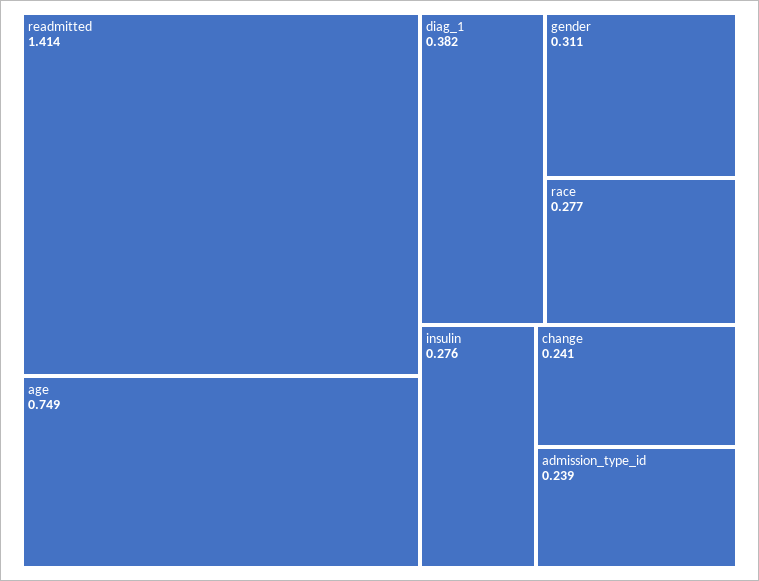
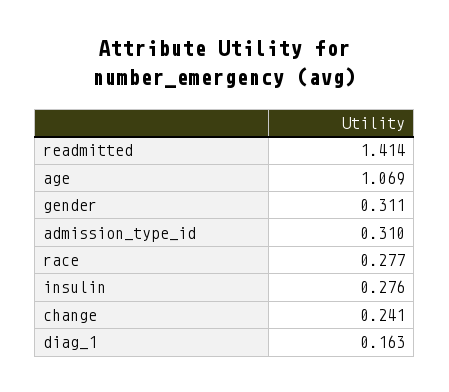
  {
    "readmitted": 1.414,
-   "age": 0.749,
+   "age": 1.069,
-   "diag_1": 0.382,
+   "diag_1": 0.163,
    "gender": 0.311,
    "race": 0.277,
    "insulin": 0.276,
    "change": 0.241,
-   "admission_type_id": 0.239
+   "admission_type_id": 0.31
  }

